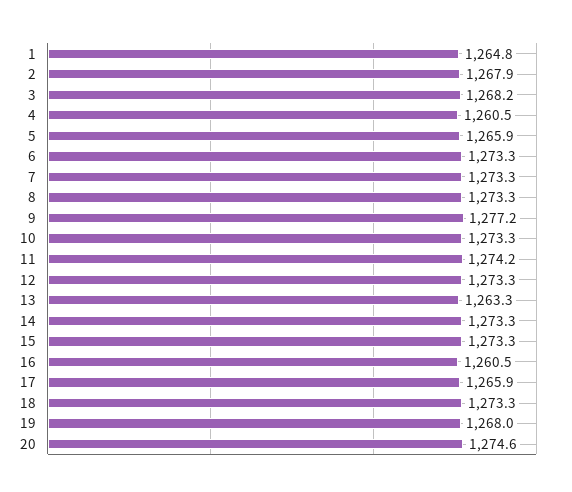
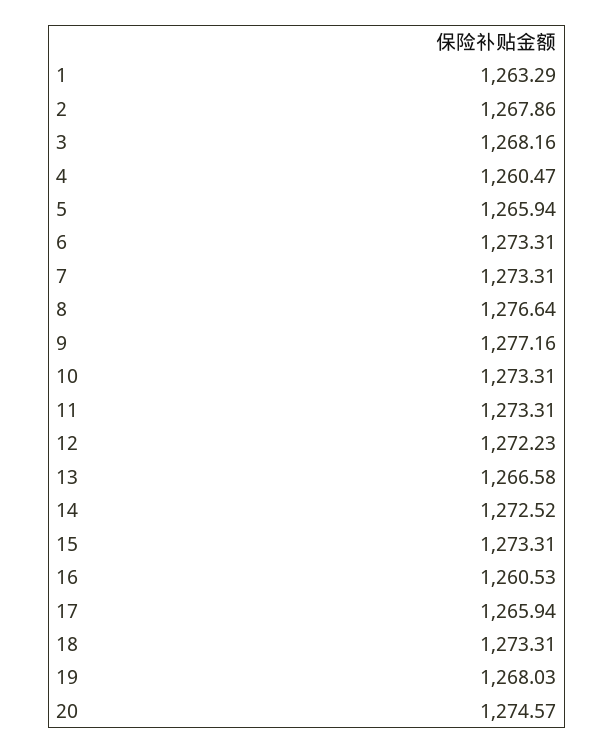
  {
-   "1": 1264.8,
+   "1": 1263.29,
    "2": 1267.86,
    "3": 1268.16,
    "4": 1260.47,
    "5": 1265.94,
    "6": 1273.31,
    "7": 1273.31,
-   "8": 1273.3,
+   "8": 1276.64,
    "9": 1277.16,
    "10": 1273.31,
-   "11": 1274.2,
+   "11": 1273.31,
-   "12": 1273.3,
+   "12": 1272.23,
-   "13": 1263.3,
+   "13": 1266.58,
-   "14": 1273.3,
+   "14": 1272.52,
    "15": 1273.31,
    "16": 1260.53,
    "17": 1265.94,
    "18": 1273.31,
    "19": 1268.03,
    "20": 1274.57
  }

